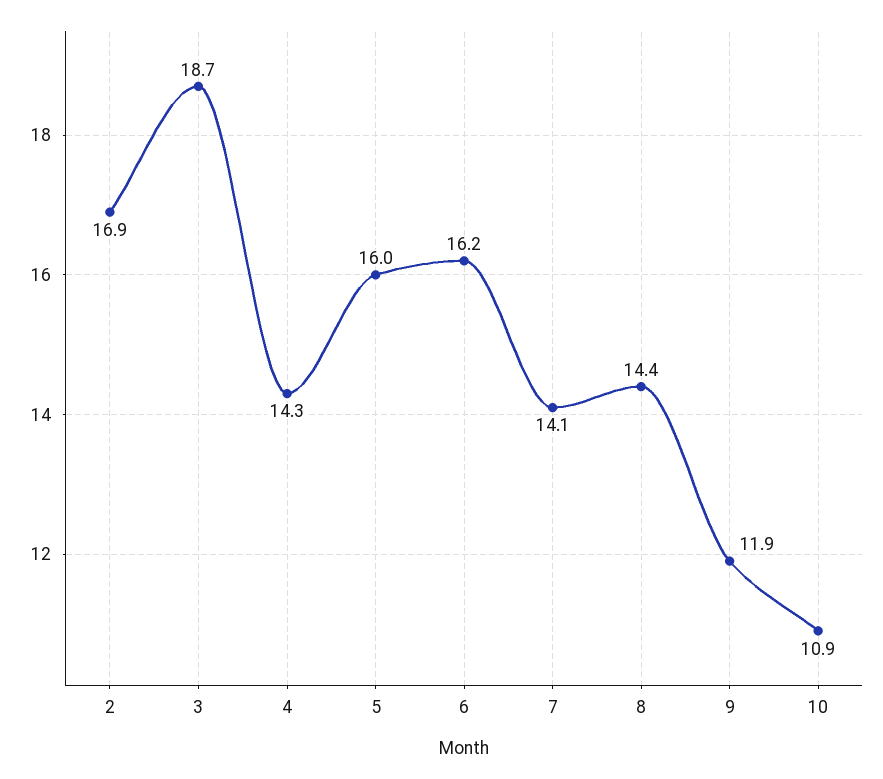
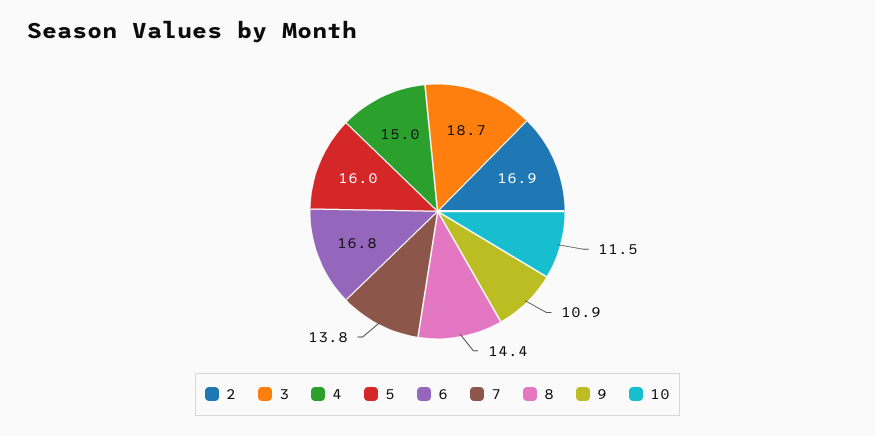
  {
    "2": 16.9,
    "3": 18.7,
-   "4": 14.3,
+   "4": 15,
    "5": 16,
-   "6": 16.2,
+   "6": 16.8,
-   "7": 14.1,
+   "7": 13.8,
    "8": 14.4,
-   "9": 11.9,
+   "9": 10.9,
-   "10": 10.9
+   "10": 11.5
  }

